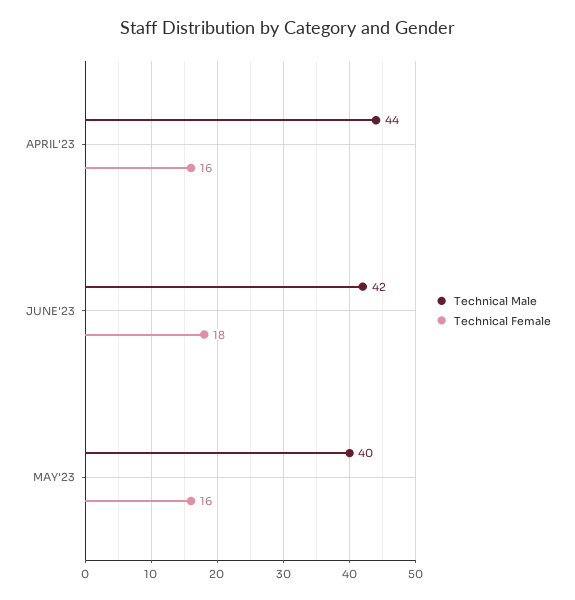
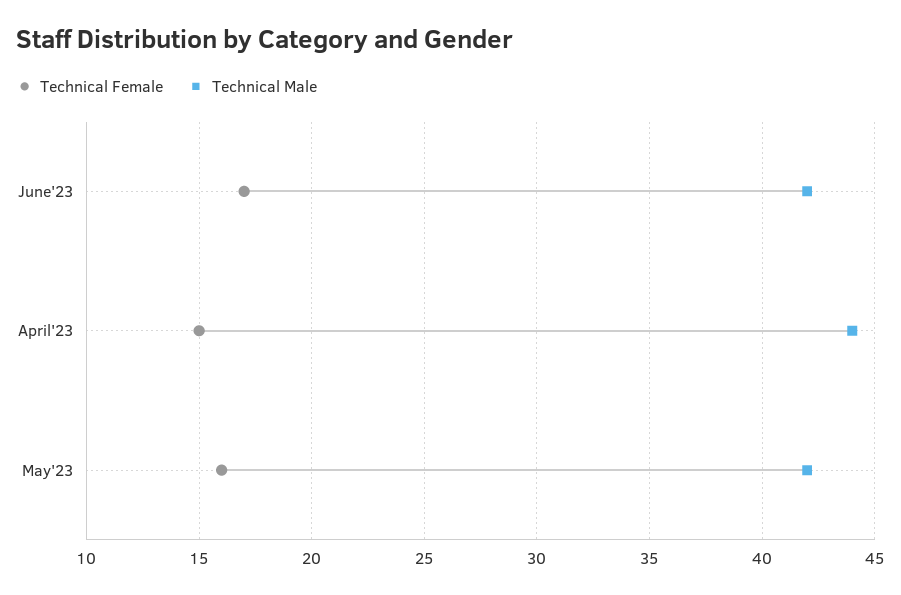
  {
    "Technical Male": {
      "APRIL'23": 44,
      "JUNE'23": 42,
-     "MAY'23": 40
+     "MAY'23": 42
    },
    "Technical Female": {
-     "APRIL'23": 16,
+     "APRIL'23": 15,
-     "JUNE'23": 18,
+     "JUNE'23": 17,
      "MAY'23": 16
    }
  }

